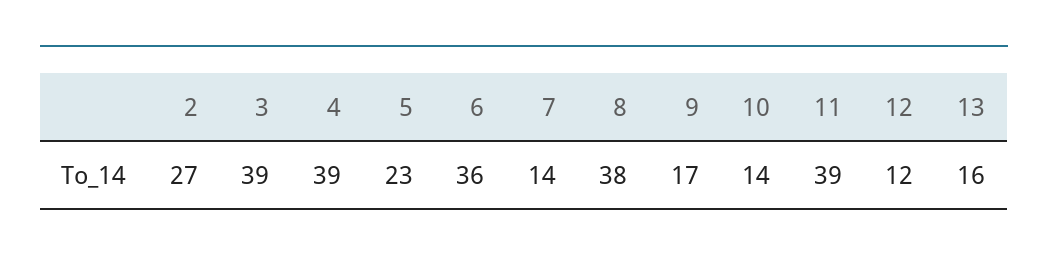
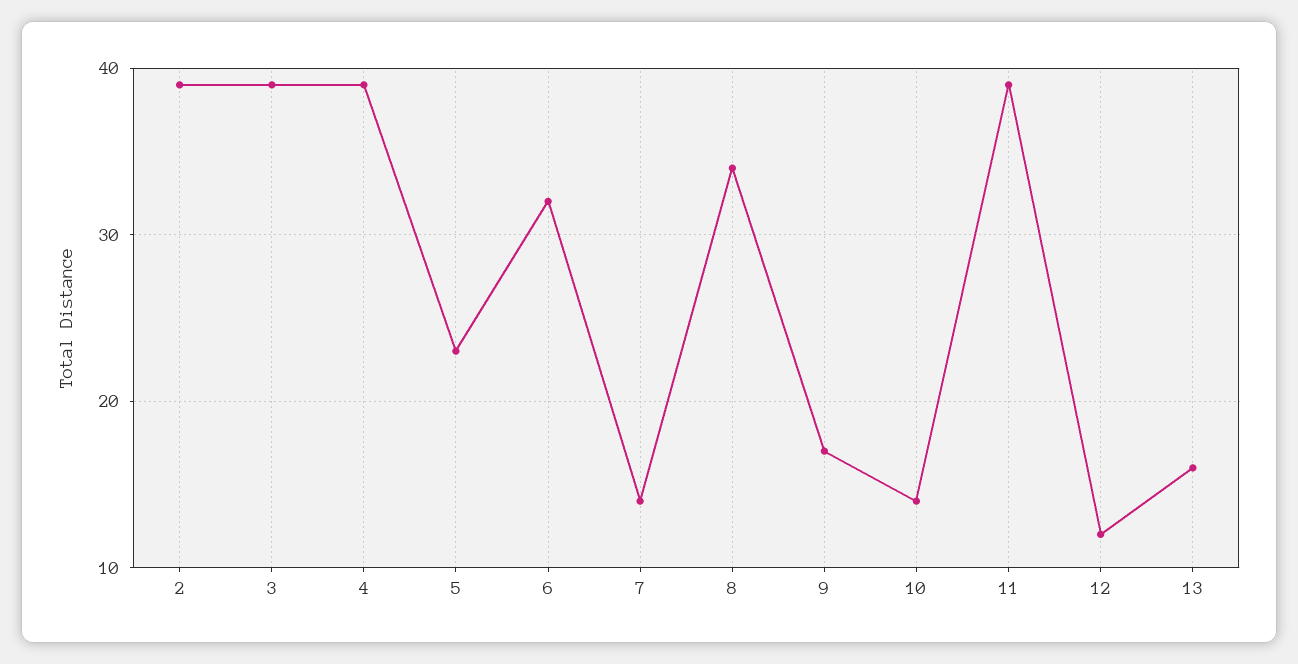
  {
-   "2": 27,
+   "2": 39,
    "3": 39,
    "4": 39,
    "5": 23,
-   "6": 36,
+   "6": 32,
    "7": 14,
-   "8": 38,
+   "8": 34,
    "9": 17,
    "10": 14,
    "11": 39,
    "12": 12,
    "13": 16
  }

